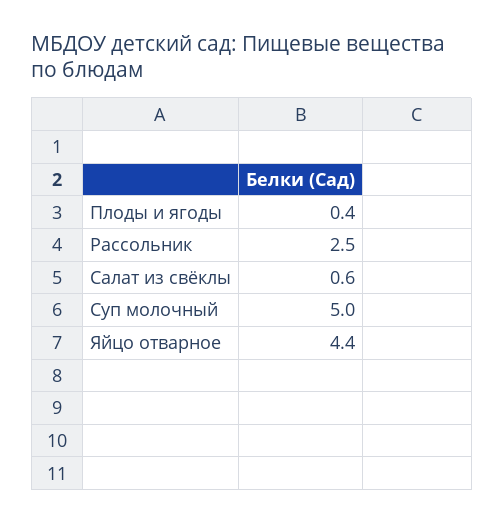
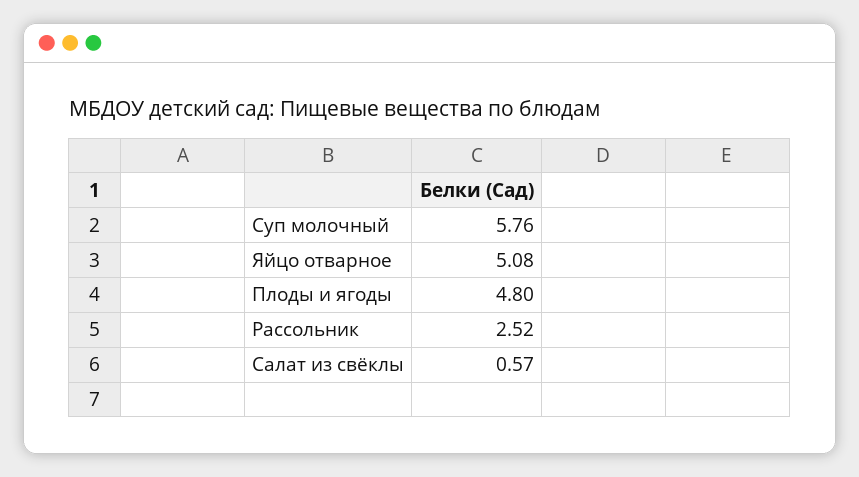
  {
-   "Плоды и ягоды": 0.4,
+   "Плоды и ягоды": 4.8,
    "Рассольник": 2.52,
    "Салат из свёклы": 0.57,
-   "Суп молочный": 5,
+   "Суп молочный": 5.76,
-   "Яйцо отварное": 4.4
+   "Яйцо отварное": 5.08
  }

